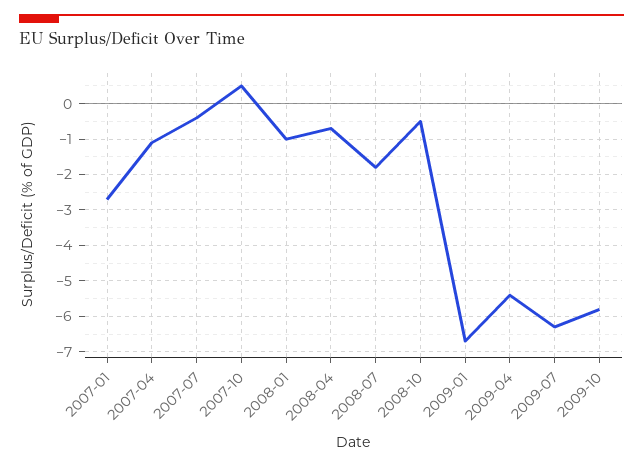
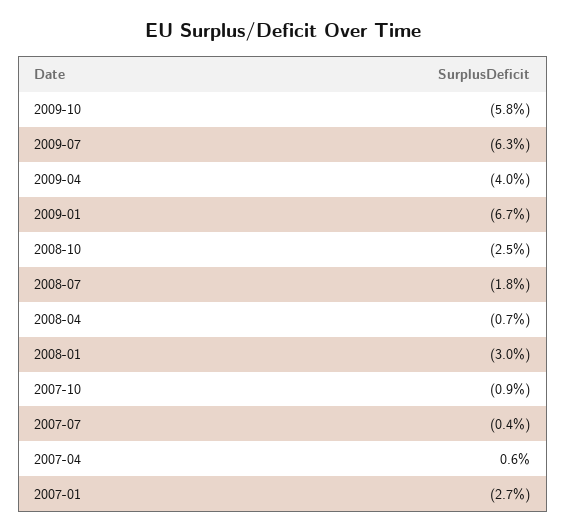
  {
    "2007-01": -2.7,
-   "2007-04": -1,
+   "2007-04": 0.6,
    "2007-07": -0.4,
-   "2007-10": 0.5,
+   "2007-10": -0.9,
-   "2008-01": -1,
+   "2008-01": -3,
    "2008-04": -0.7,
    "2008-07": -1.8,
-   "2008-10": -0.5,
+   "2008-10": -2.5,
    "2009-01": -6.7,
-   "2009-04": -5.5,
+   "2009-04": -4,
    "2009-07": -6.3,
    "2009-10": -5.8
  }

